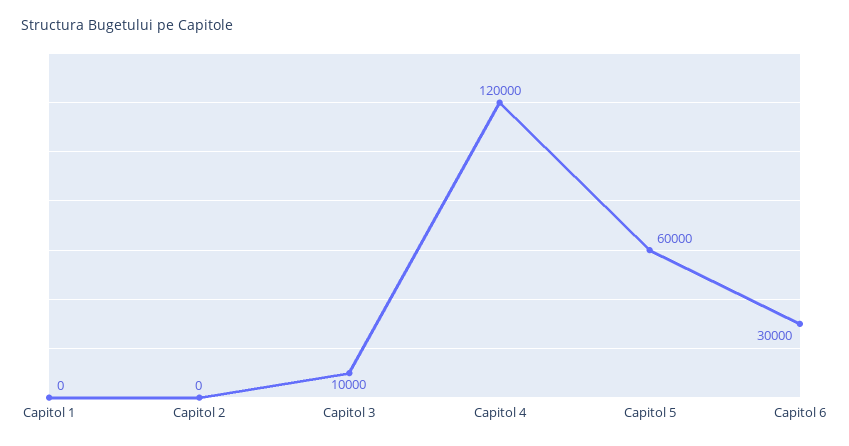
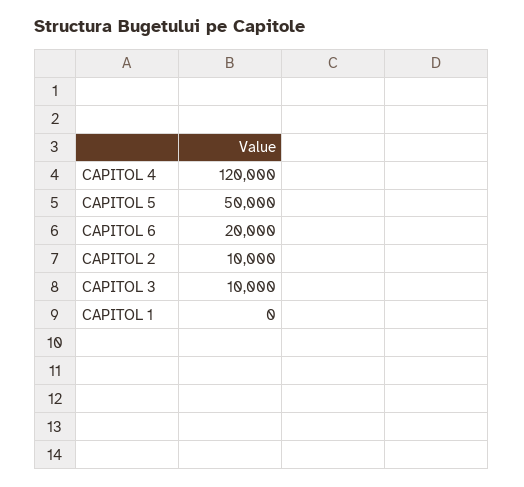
  {
    "Capitol 1": 0,
-   "Capitol 2": 0,
+   "Capitol 2": 10000,
    "Capitol 3": 10000,
    "Capitol 4": 120000,
-   "Capitol 5": 60000,
+   "Capitol 5": 50000,
-   "Capitol 6": 30000
+   "Capitol 6": 20000
  }

